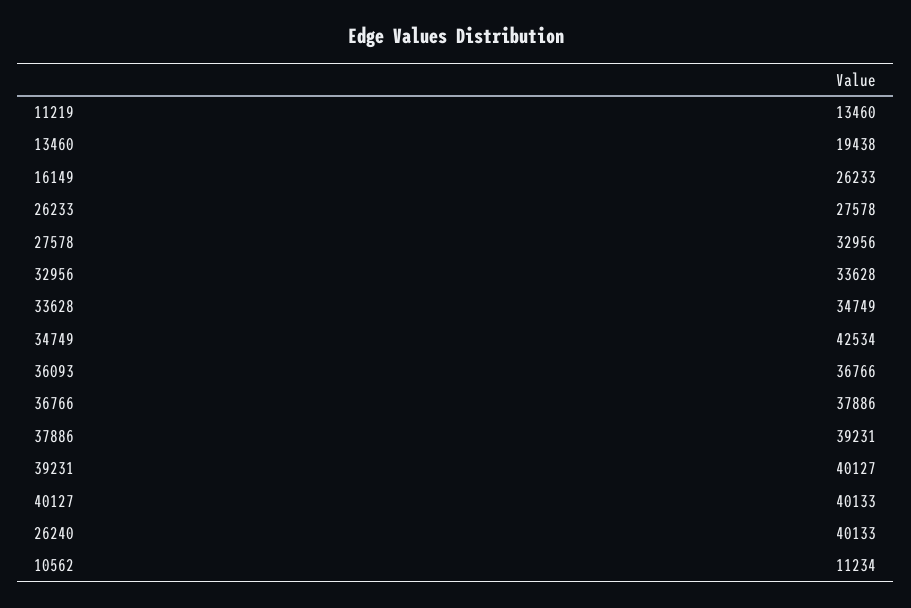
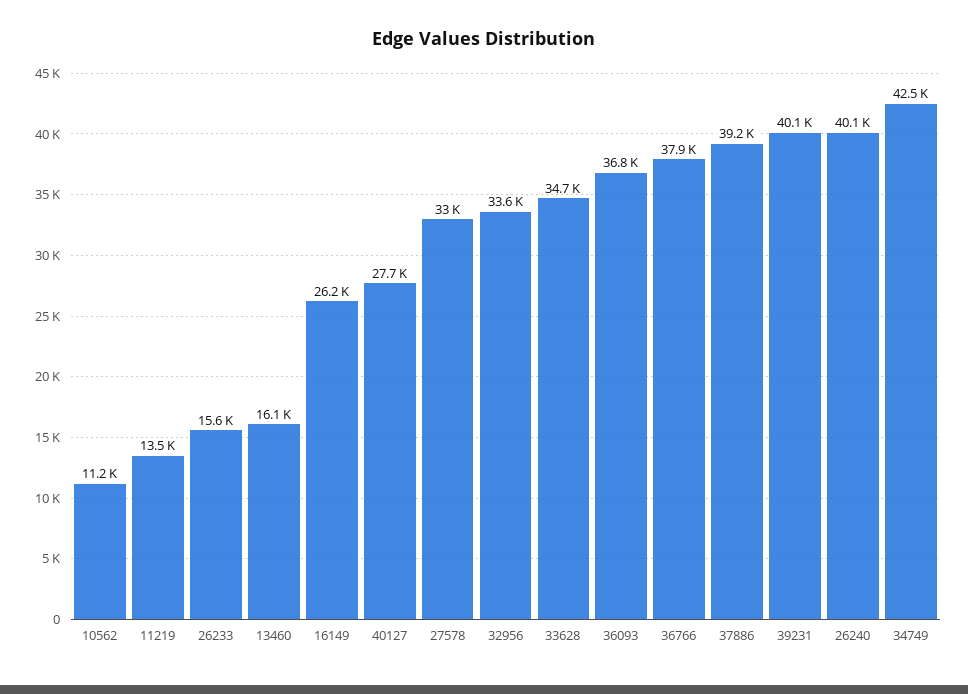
  {
    "11219": 13460,
-   "13460": 19438,
+   "13460": 16100,
    "16149": 26233,
-   "26233": 27578,
+   "26233": 15600,
    "27578": 32956,
    "32956": 33628,
    "33628": 34749,
    "34749": 42534,
    "36093": 36766,
    "36766": 37886,
    "37886": 39231,
    "39231": 40127,
-   "40127": 40133,
+   "40127": 27700,
    "26240": 40133,
    "10562": 11234
  }

